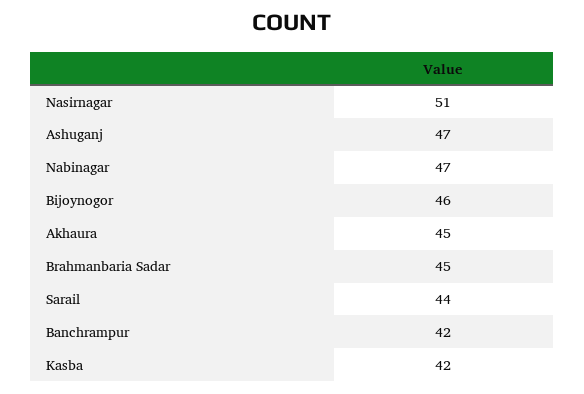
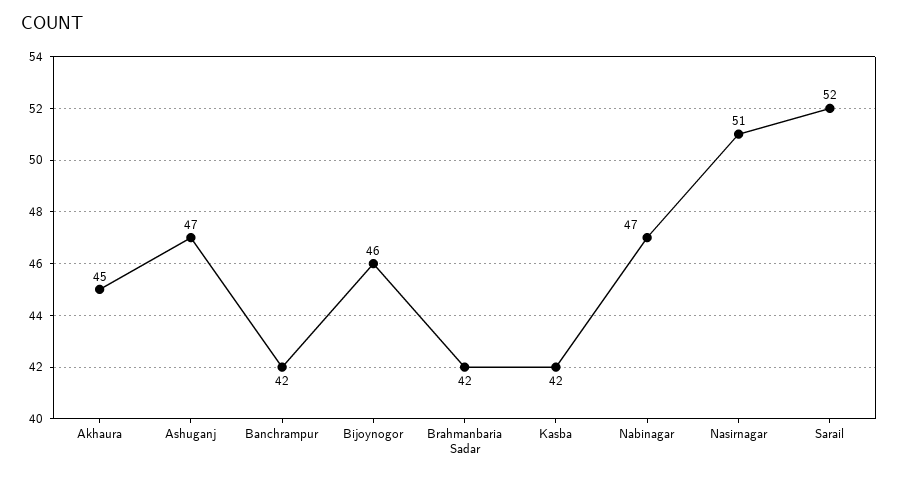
  {
    "Nasirnagar": 51,
    "Ashuganj": 47,
    "Nabinagar": 47,
    "Bijoynogor": 46,
    "Akhaura": 45,
-   "Brahmanbaria Sadar": 45,
+   "Brahmanbaria Sadar": 42,
-   "Sarail": 44,
+   "Sarail": 52,
    "Banchrampur": 42,
    "Kasba": 42
  }

